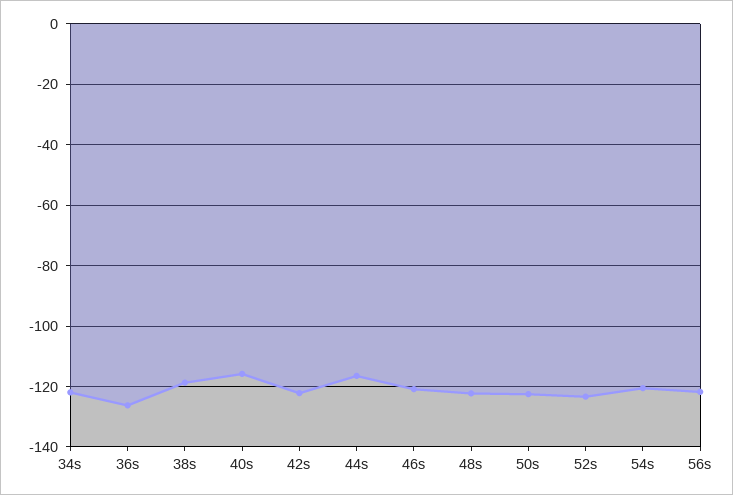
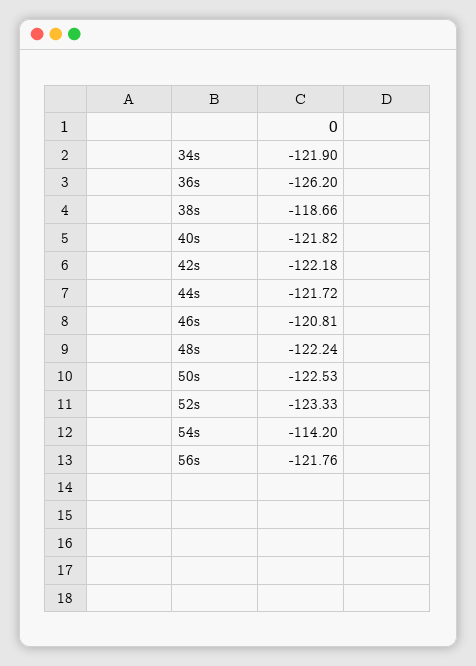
  {
    "34s": -121.9,
    "36s": -126.2,
    "38s": -118.66,
-   "40s": -116,
+   "40s": -121.82,
    "42s": -122.18,
-   "44s": -116,
+   "44s": -121.72,
    "46s": -120.81,
    "48s": -122.24,
    "50s": -122.53,
    "52s": -123.33,
-   "54s": -120,
+   "54s": -114.2,
    "56s": -121.76
  }

